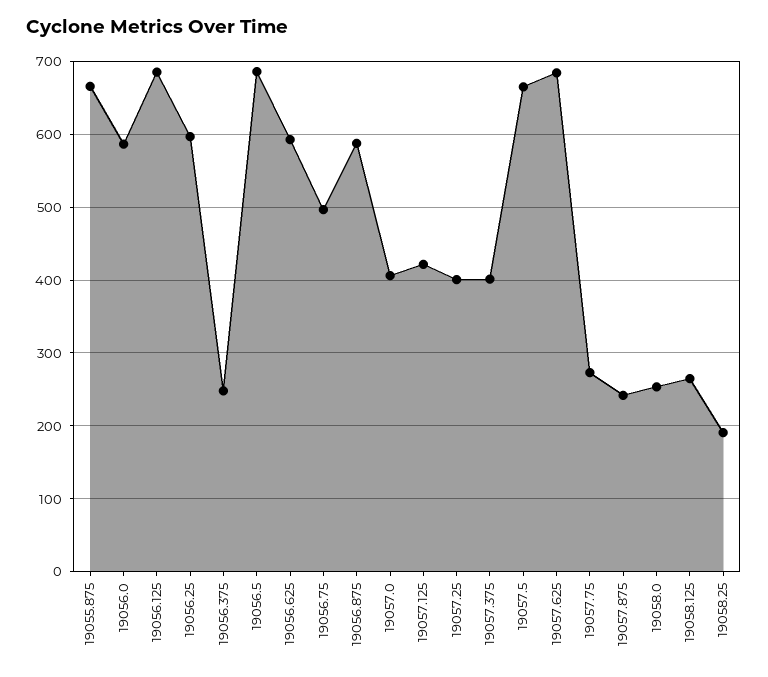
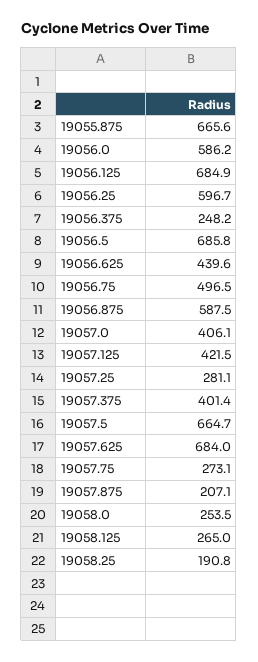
  {
    "19055.875": 665.6,
    "19056.0": 586.2,
    "19056.125": 684.9,
    "19056.25": 596.7,
    "19056.375": 248.2,
    "19056.5": 685.8,
-   "19056.625": 590,
+   "19056.625": 439.6,
    "19056.75": 496.5,
    "19056.875": 587.5,
    "19057.0": 406.1,
    "19057.125": 421.5,
-   "19057.25": 400,
+   "19057.25": 281.1,
    "19057.375": 401.4,
    "19057.5": 664.7,
    "19057.625": 684,
    "19057.75": 273.1,
-   "19057.875": 240,
+   "19057.875": 207.1,
    "19058.0": 253.5,
    "19058.125": 265,
    "19058.25": 190.8
  }

